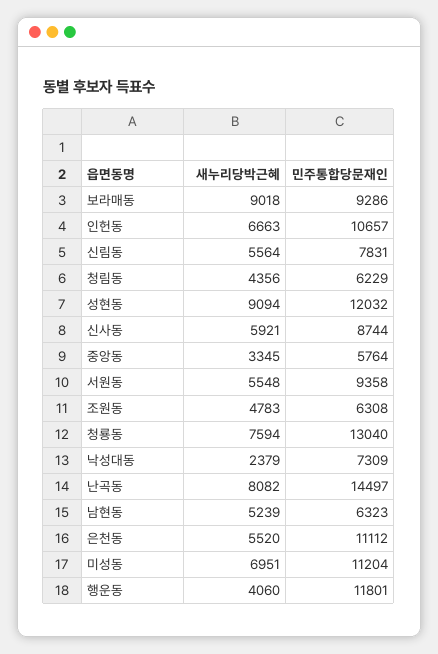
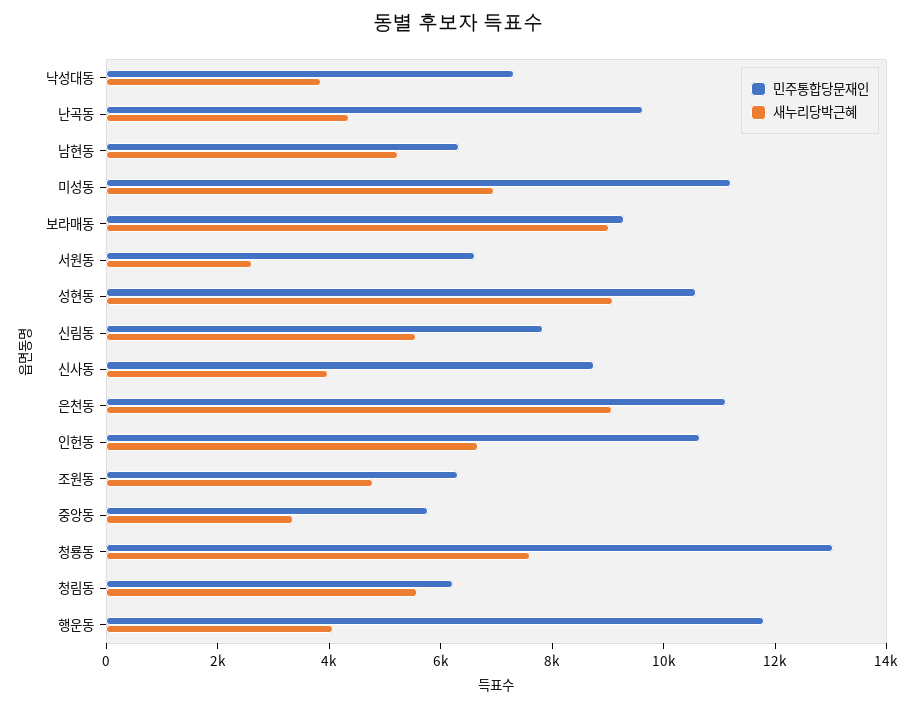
  {
    "새누리당박근혜": {
      "보라매동": 9018,
      "인헌동": 6663,
      "신림동": 5564,
-     "청림동": 4356,
+     "청림동": 5500,
      "성현동": 9094,
-     "신사동": 5921,
+     "신사동": 4000,
      "중앙동": 3345,
-     "서원동": 5548,
+     "서원동": 2500,
      "조원동": 4783,
      "청룡동": 7594,
-     "낙성대동": 2379,
+     "낙성대동": 4000,
-     "난곡동": 8082,
+     "난곡동": 4500,
      "남현동": 5239,
-     "은천동": 5520,
+     "은천동": 9000,
      "미성동": 6951,
      "행운동": 4060
    },
    "민주통합당문재인": {
      "보라매동": 9286,
      "인헌동": 10657,
      "신림동": 7831,
      "청림동": 6229,
-     "성현동": 12032,
+     "성현동": 10500,
      "신사동": 8744,
      "중앙동": 5764,
-     "서원동": 9358,
+     "서원동": 6500,
      "조원동": 6308,
      "청룡동": 13040,
      "낙성대동": 7309,
-     "난곡동": 14497,
+     "난곡동": 9500,
      "남현동": 6323,
      "은천동": 11112,
      "미성동": 11204,
      "행운동": 11801
    }
  }

